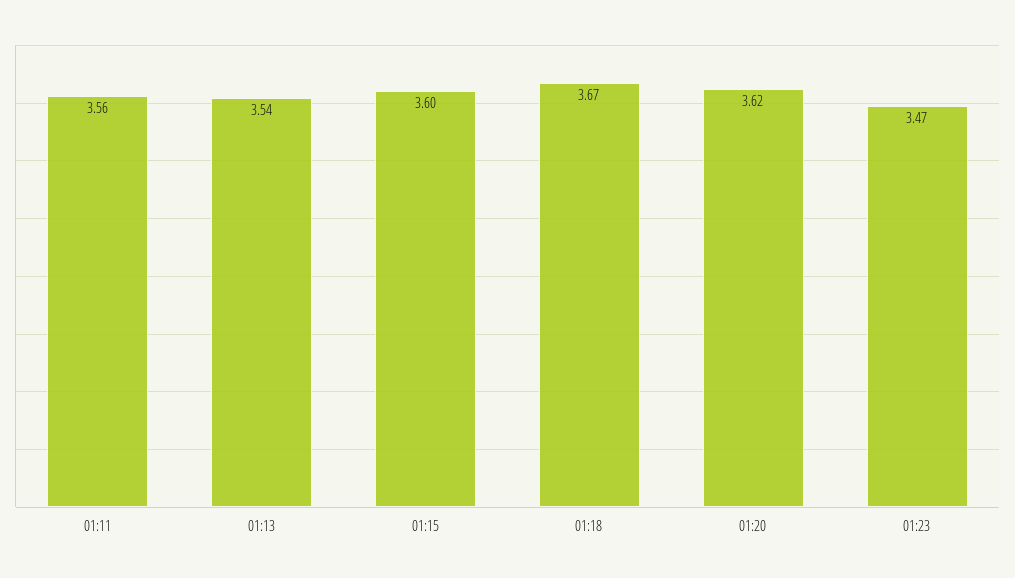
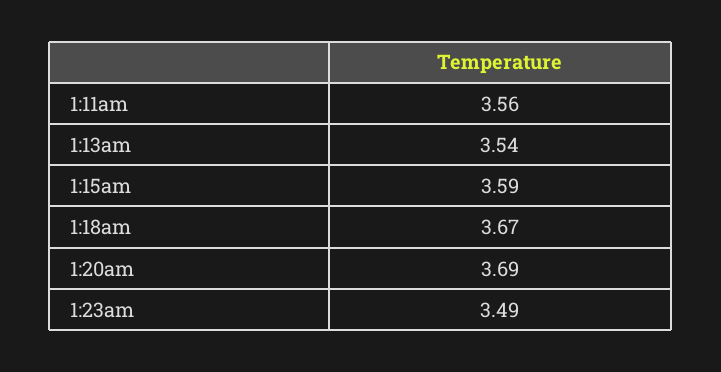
  {
    "01:11": 3.56,
    "01:13": 3.54,
-   "01:15": 3.6,
+   "01:15": 3.59,
    "01:18": 3.67,
-   "01:20": 3.62,
+   "01:20": 3.69,
-   "01:23": 3.47
+   "01:23": 3.49
  }

